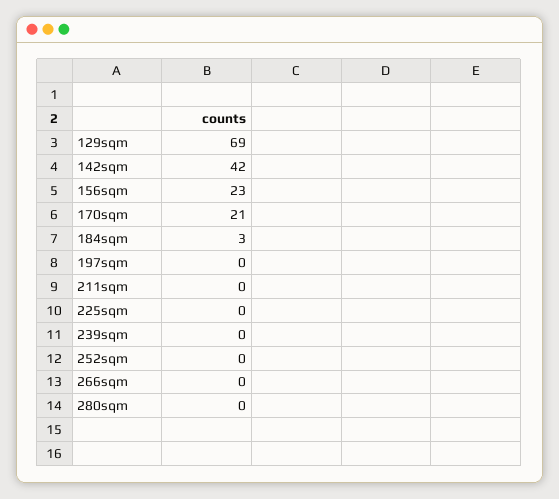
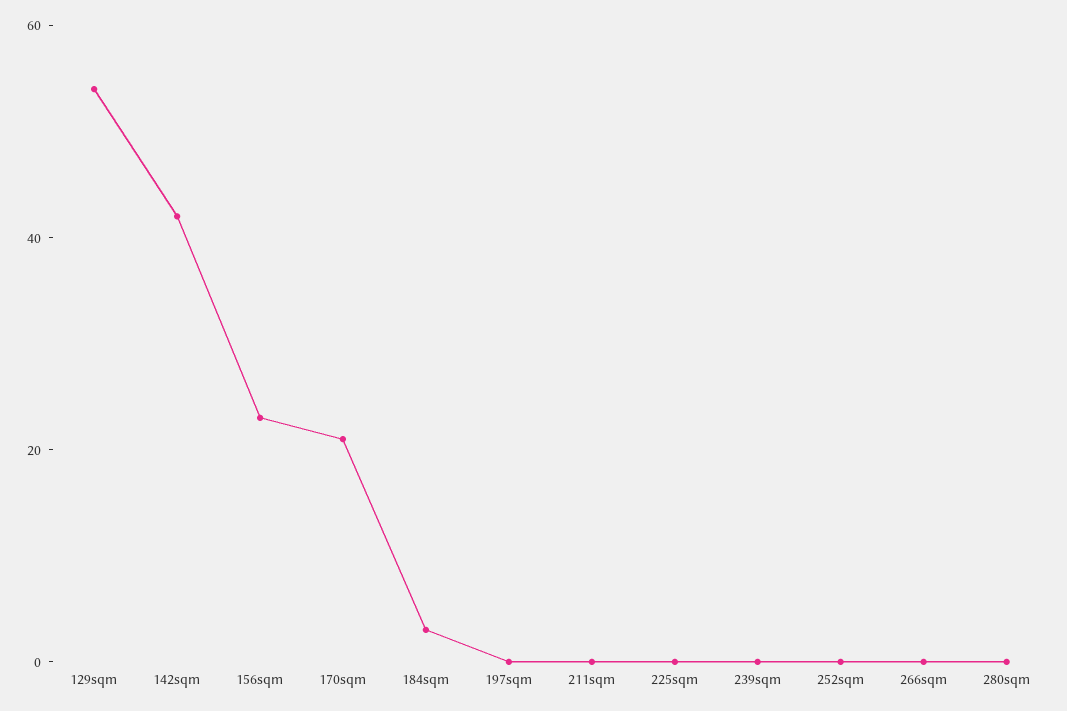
  {
-   "129sqm": 69,
+   "129sqm": 55,
    "142sqm": 42,
    "156sqm": 23,
    "170sqm": 21,
    "184sqm": 3,
    "197sqm": 0,
    "211sqm": 0,
    "225sqm": 0,
    "239sqm": 0,
    "252sqm": 0,
    "266sqm": 0,
    "280sqm": 0
  }

